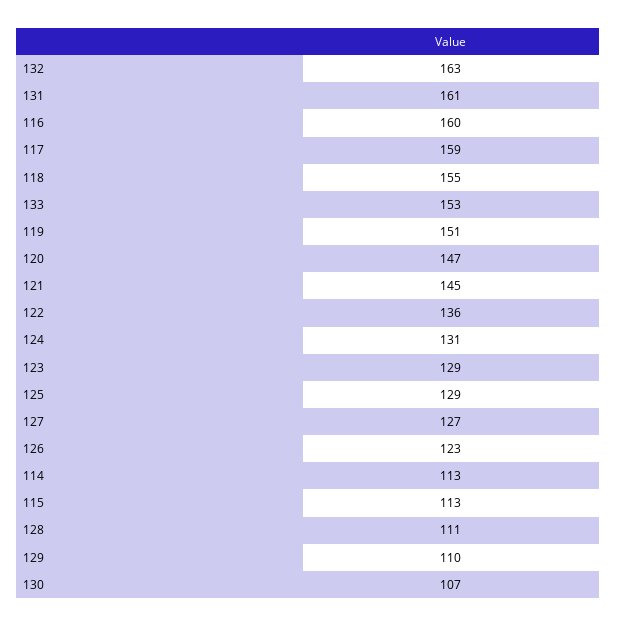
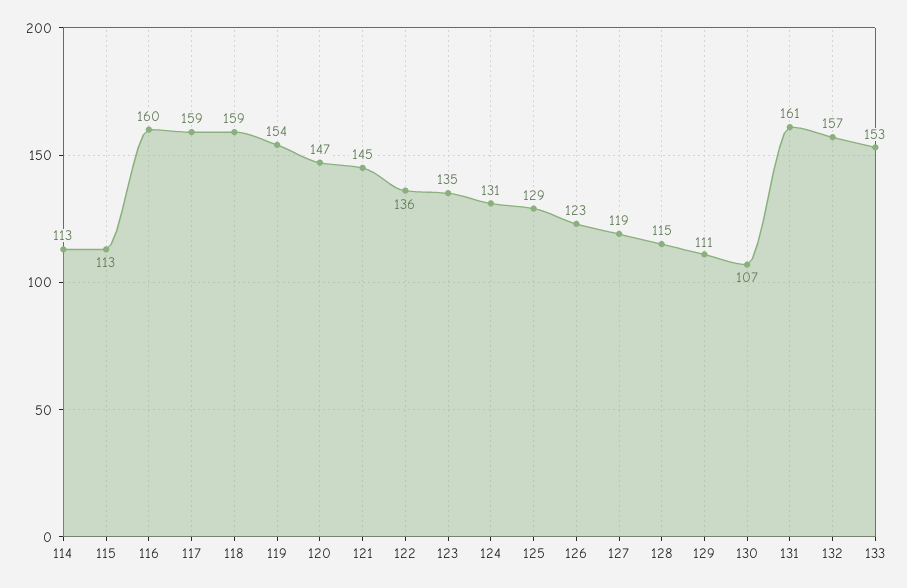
  {
-   "132": 163,
+   "132": 157,
    "131": 161,
    "116": 160,
    "117": 159,
-   "118": 155,
+   "118": 159,
    "133": 153,
-   "119": 151,
+   "119": 154,
    "120": 147,
    "121": 145,
    "122": 136,
    "124": 131,
-   "123": 129,
+   "123": 135,
    "125": 129,
-   "127": 127,
+   "127": 119,
    "126": 123,
    "114": 113,
    "115": 113,
-   "128": 111,
+   "128": 115,
-   "129": 110,
+   "129": 111,
    "130": 107
  }

